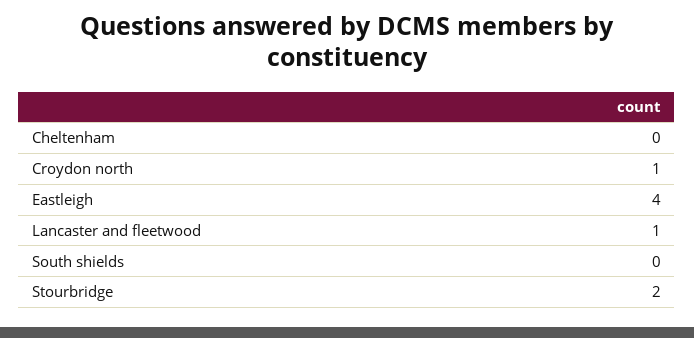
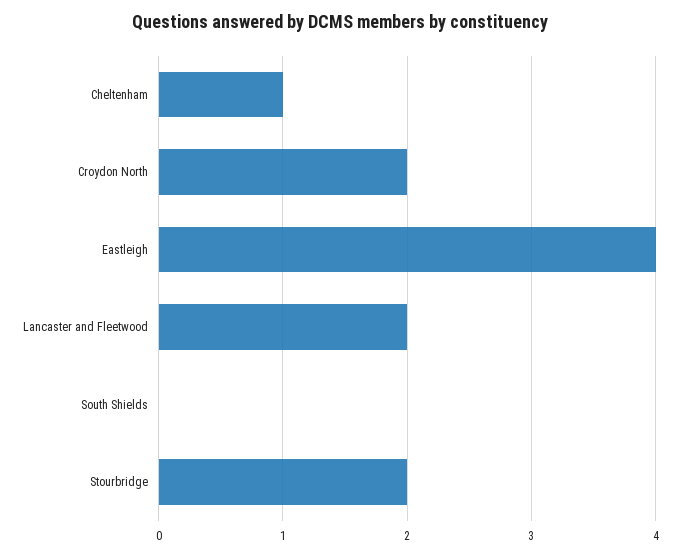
  {
-   "Cheltenham": 0,
+   "Cheltenham": 1,
-   "Croydon north": 1,
+   "Croydon north": 2,
    "Eastleigh": 4,
-   "Lancaster and fleetwood": 1,
+   "Lancaster and fleetwood": 2,
    "South shields": 0,
    "Stourbridge": 2
  }

